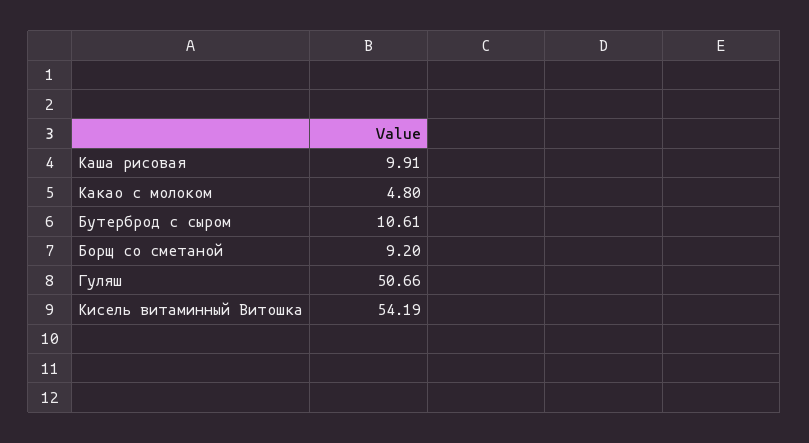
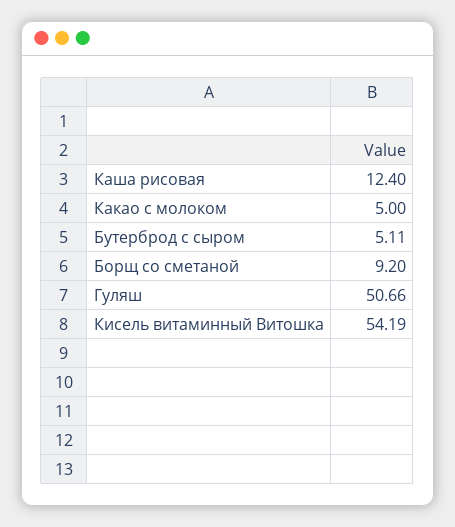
  {
-   "Каша рисовая": 9.91,
+   "Каша рисовая": 12.4,
-   "Какао с молоком": 4.8,
+   "Какао с молоком": 5,
-   "Бутерброд с сыром": 10.61,
+   "Бутерброд с сыром": 5.11,
    "Борщ со сметаной": 9.2,
    "Гуляш": 50.66,
    "Кисель витаминный Витошка": 54.19
  }

